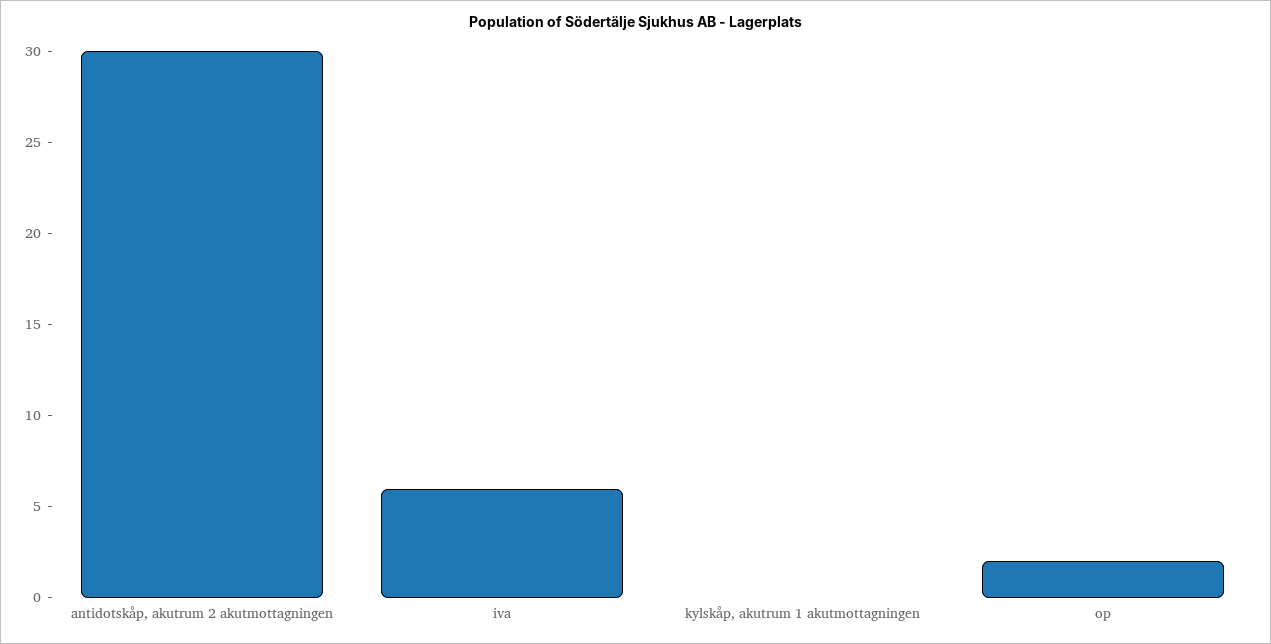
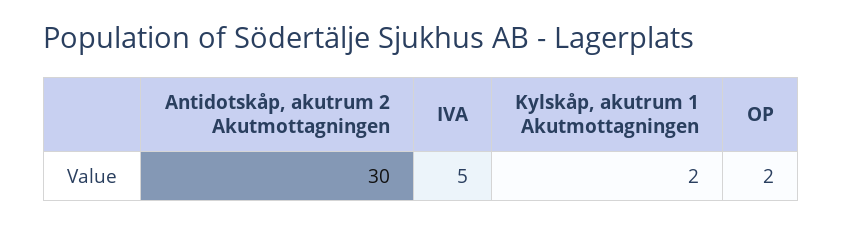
  {
    "antidotskåp, akutrum 2 akutmottagningen": 30,
-   "iva": 6,
+   "iva": 5,
-   "kylskåp, akutrum 1 akutmottagningen": 0,
+   "kylskåp, akutrum 1 akutmottagningen": 2,
    "op": 2
  }

